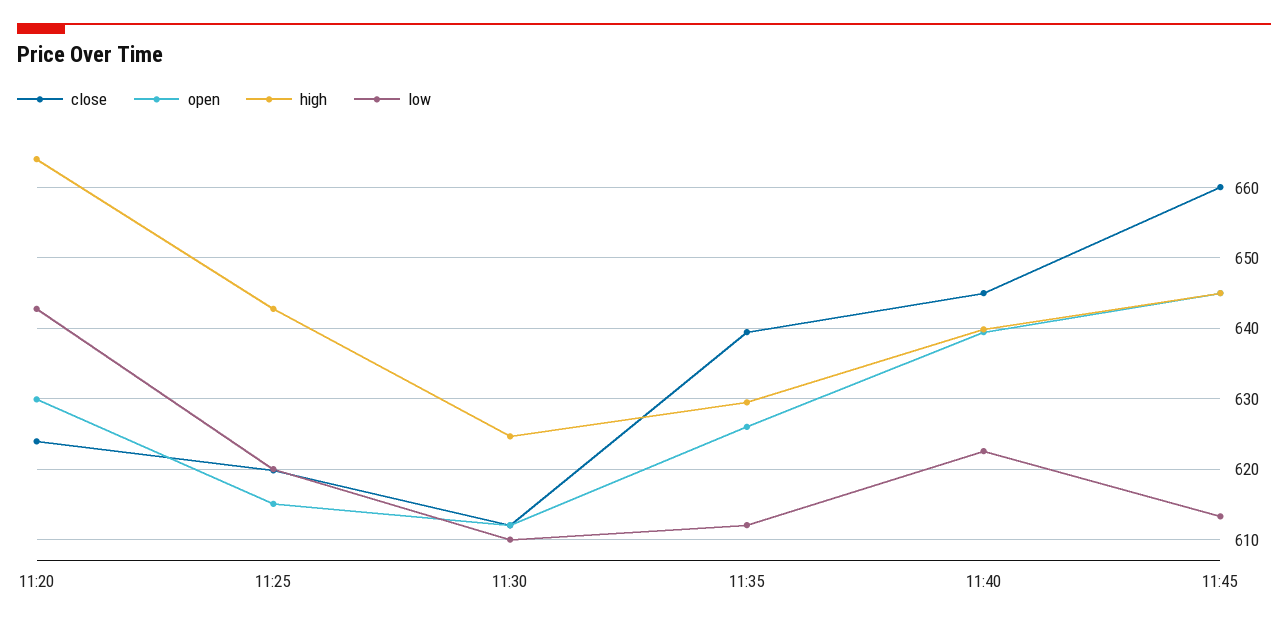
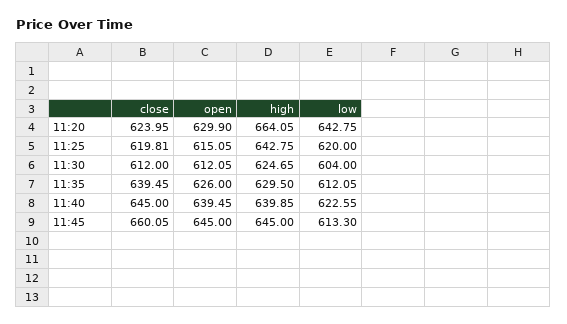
  {
    "close": {
      "11:20": 623.95,
      "11:25": 619.81,
      "11:30": 612,
      "11:35": 639.45,
      "11:40": 645,
      "11:45": 660.05
    },
    "open": {
      "11:20": 629.9,
      "11:25": 615.05,
      "11:30": 612.05,
      "11:35": 626,
      "11:40": 639.45,
      "11:45": 645
    },
    "high": {
      "11:20": 664.05,
      "11:25": 642.75,
      "11:30": 624.65,
      "11:35": 629.5,
      "11:40": 639.85,
      "11:45": 645
    },
    "low": {
      "11:20": 642.75,
      "11:25": 620,
-     "11:30": 610,
+     "11:30": 604,
      "11:35": 612.05,
      "11:40": 622.55,
      "11:45": 613.3
    }
  }

